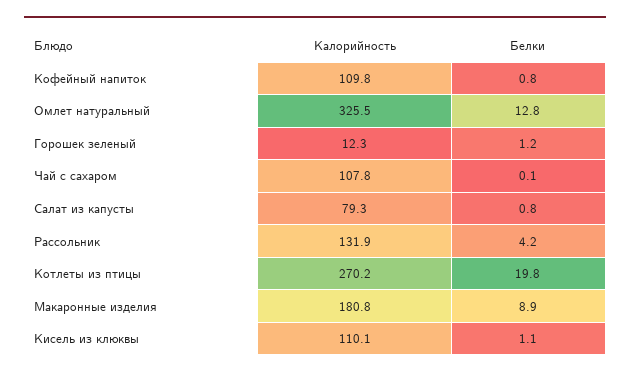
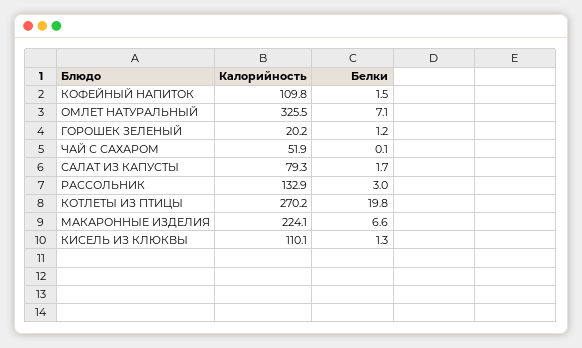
  {
    "Калорийность": {
      "Кофейный напиток": 109.8,
      "Омлет натуральный": 325.5,
-     "Горошек зеленый": 12.3,
+     "Горошек зеленый": 20.2,
-     "Чай с сахаром": 107.8,
+     "Чай с сахаром": 51.9,
      "Салат из капусты": 79.3,
-     "Рассольник": 131.9,
+     "Рассольник": 132.9,
      "Котлеты из птицы": 270.2,
-     "Макаронные изделия": 180.8,
+     "Макаронные изделия": 224.1,
      "Кисель из клюквы": 110.1
    },
    "Белки": {
-     "Кофейный напиток": 0.8,
+     "Кофейный напиток": 1.5,
-     "Омлет натуральный": 12.8,
+     "Омлет натуральный": 7.1,
      "Горошек зеленый": 1.2,
      "Чай с сахаром": 0.1,
-     "Салат из капусты": 0.8,
+     "Салат из капусты": 1.7,
-     "Рассольник": 4.2,
+     "Рассольник": 3,
      "Котлеты из птицы": 19.8,
-     "Макаронные изделия": 8.9,
+     "Макаронные изделия": 6.6,
-     "Кисель из клюквы": 1.1
+     "Кисель из клюквы": 1.3
    }
  }

